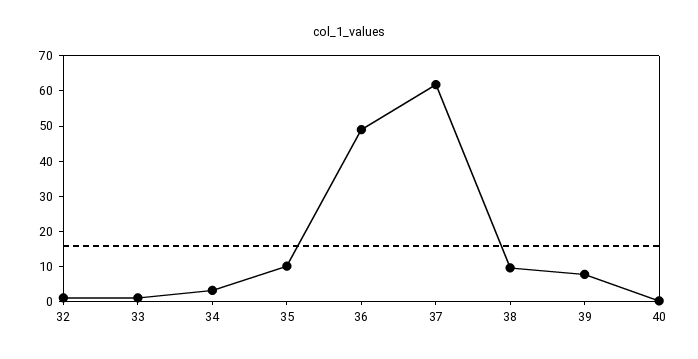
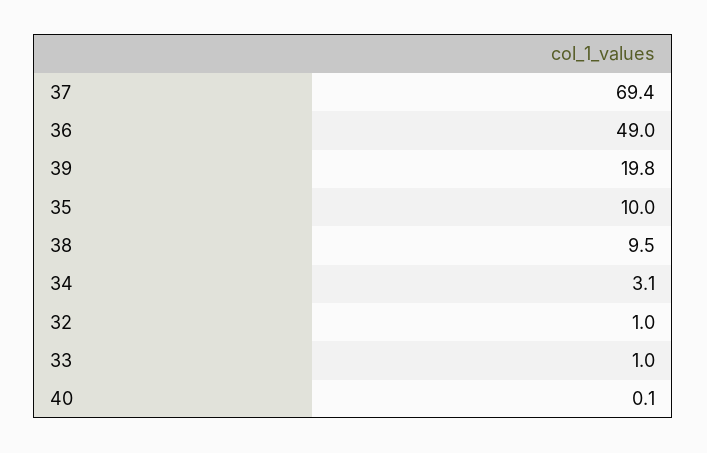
  {
    "32": 1,
    "33": 1,
    "34": 3.1,
    "35": 10,
    "36": 49,
-   "37": 62.5,
+   "37": 69.4,
    "38": 9.5,
-   "39": 7.5,
+   "39": 19.8,
    "40": 0.1
  }

